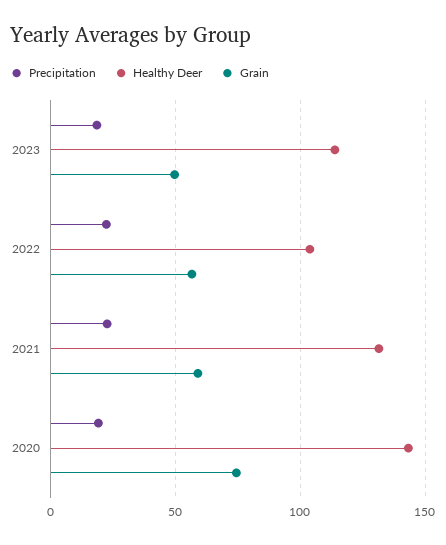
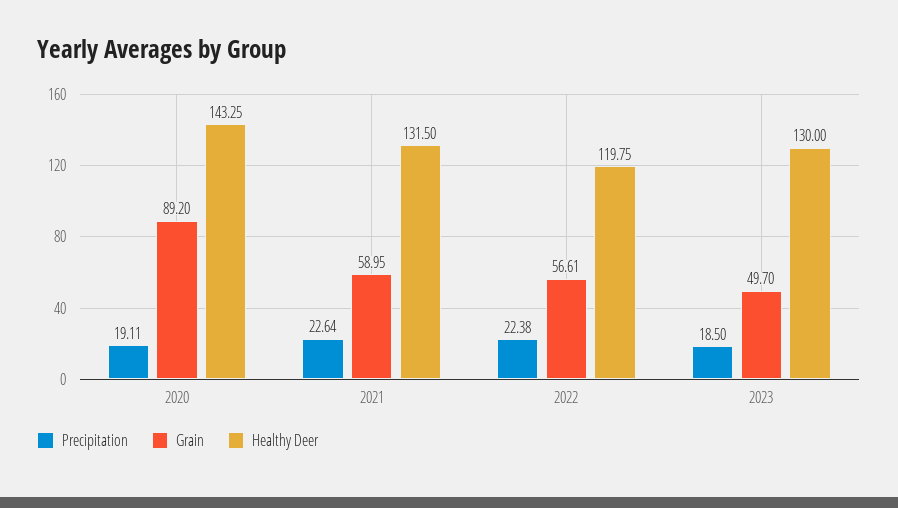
  {
    "Precipitation": {
      "2023": 18.5,
      "2022": 22.38,
      "2021": 22.64,
      "2020": 19.11
    },
    "Healthy Deer": {
-     "2023": 115,
+     "2023": 130,
-     "2022": 105,
+     "2022": 119.75,
      "2021": 131.5,
      "2020": 143.25
    },
    "Grain": {
      "2023": 49.7,
      "2022": 56.61,
      "2021": 58.95,
-     "2020": 75
+     "2020": 89.2
    }
  }

